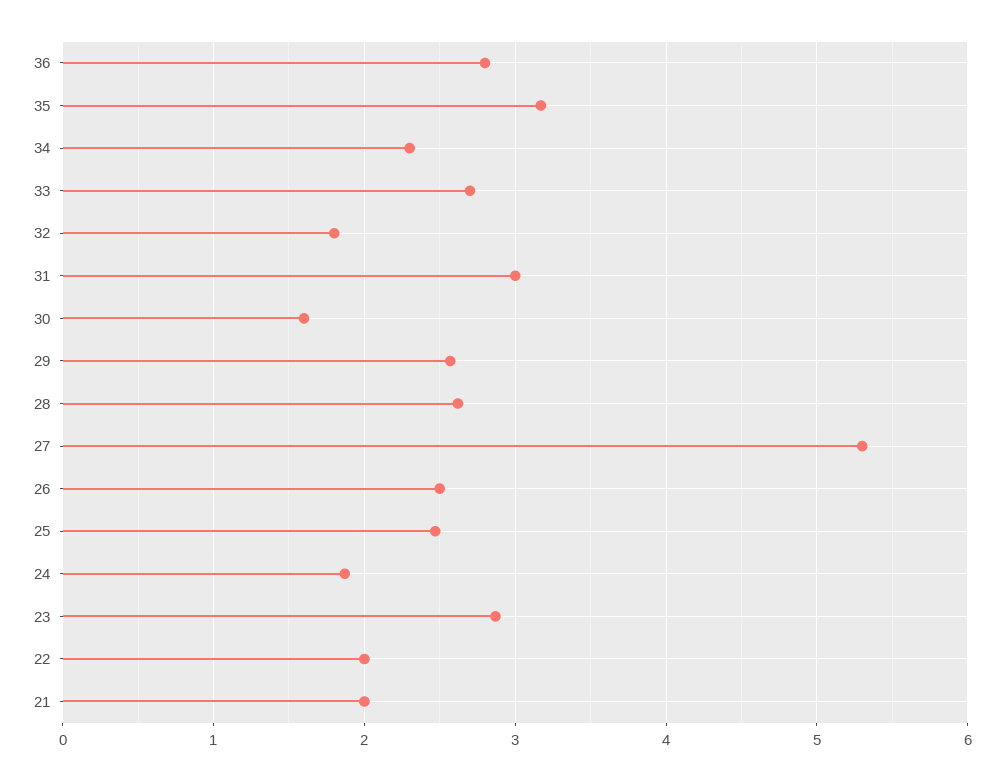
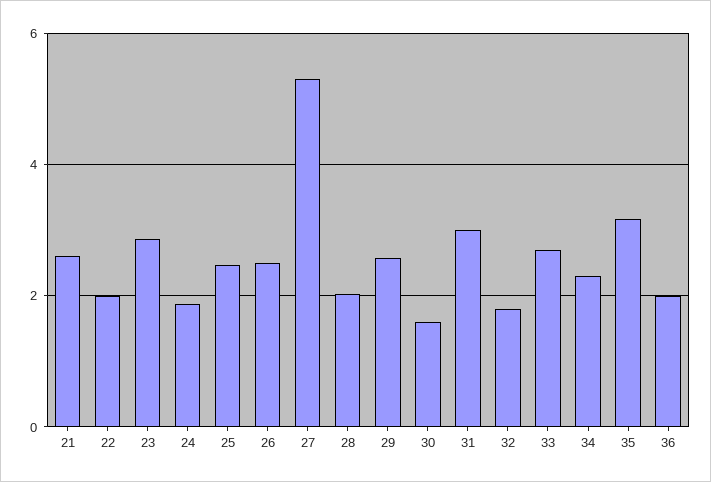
  {
-   "36": 2.8,
+   "36": 2,
    "35": 3.2,
    "34": 2.3,
    "33": 2.7,
    "32": 1.8,
    "31": 3,
    "30": 1.6,
    "29": 2.6,
-   "28": 2.6,
+   "28": 2,
    "27": 5.3,
    "26": 2.5,
    "25": 2.5,
    "24": 1.9,
    "23": 2.9,
    "22": 2,
-   "21": 2
+   "21": 2.6
  }

